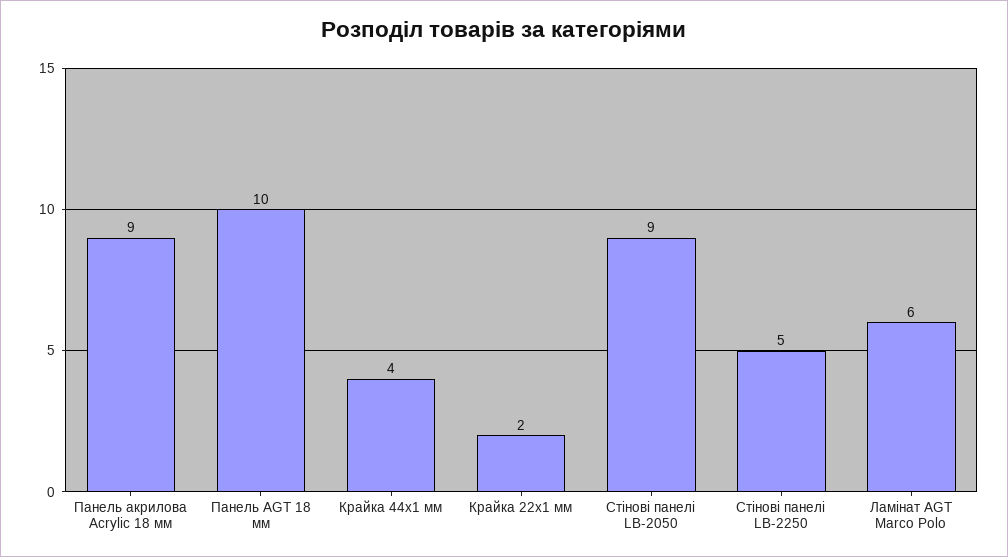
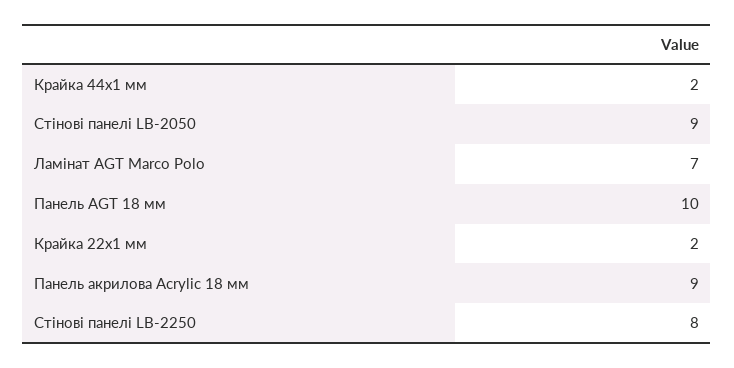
  {
    "Панель акрилова Acrylic 18 мм": 9,
    "Панель AGT 18 мм": 10,
-   "Крайка 44x1 мм": 4,
+   "Крайка 44x1 мм": 2,
    "Крайка 22x1 мм": 2,
    "Стінові панелі LB-2050": 9,
-   "Стінові панелі LB-2250": 5,
+   "Стінові панелі LB-2250": 8,
-   "Ламінат AGT Marco Polo": 6
+   "Ламінат AGT Marco Polo": 7
  }

